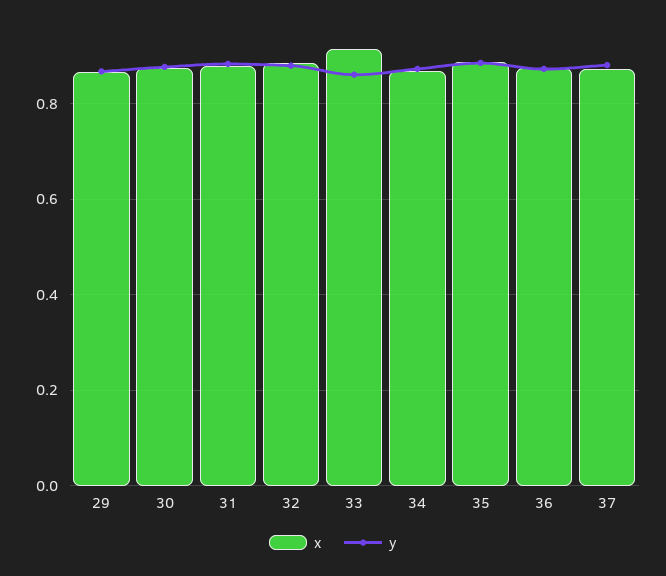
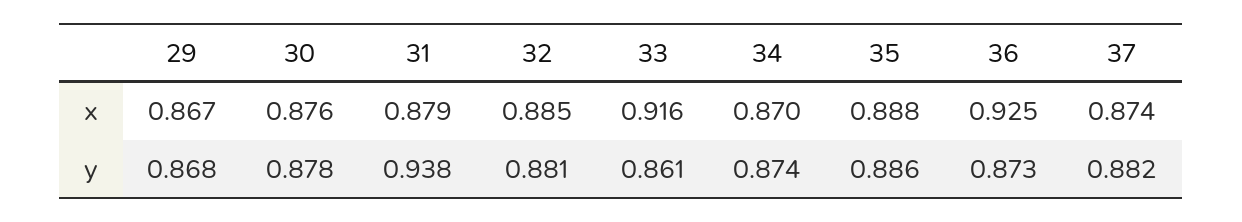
  {
    "x": {
      "29": 0.867,
      "30": 0.876,
      "31": 0.879,
      "32": 0.885,
      "33": 0.916,
      "34": 0.87,
      "35": 0.888,
-     "36": 0.88,
+     "36": 0.925,
      "37": 0.874
    },
    "y": {
      "29": 0.868,
      "30": 0.878,
-     "31": 0.88,
+     "31": 0.938,
      "32": 0.881,
      "33": 0.861,
      "34": 0.874,
      "35": 0.886,
      "36": 0.873,
      "37": 0.882
    }
  }

